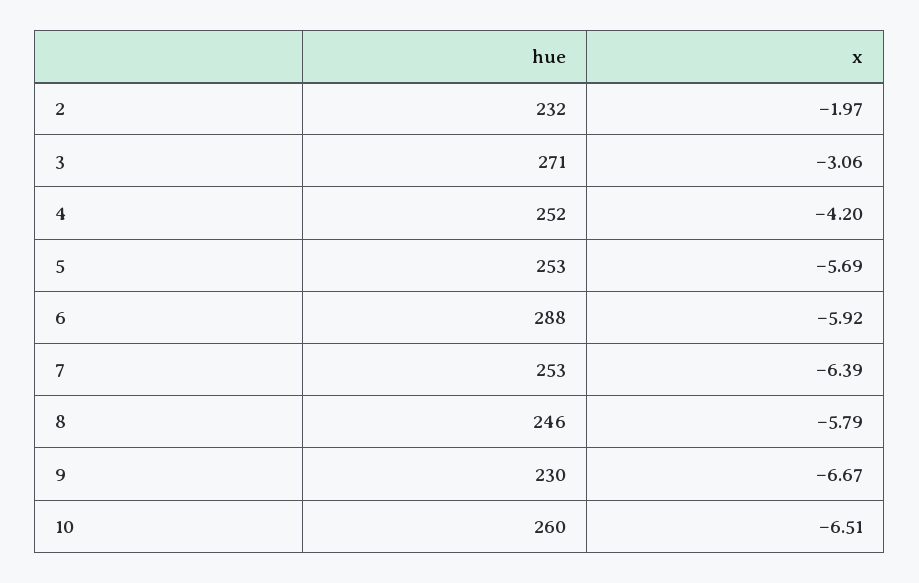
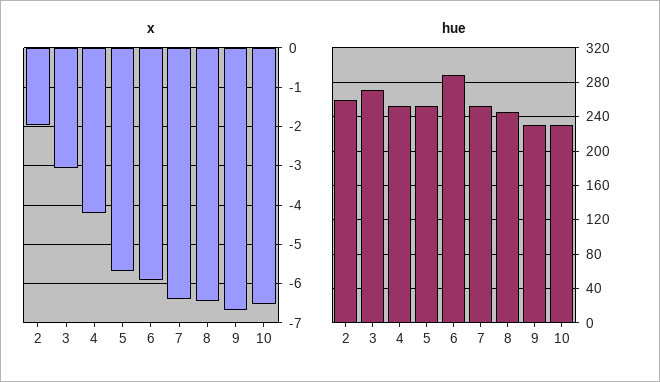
  {
    "hue": {
-     "2": 232,
+     "2": 260,
      "3": 271,
      "4": 252,
      "5": 253,
      "6": 288,
      "7": 253,
      "8": 246,
      "9": 230,
-     "10": 260
+     "10": 230
    },
    "x": {
      "2": -1.97,
      "3": -3.06,
      "4": -4.2,
      "5": -5.69,
      "6": -5.92,
      "7": -6.39,
-     "8": -5.79,
+     "8": -6.4,
      "9": -6.67,
      "10": -6.51
    }
  }

